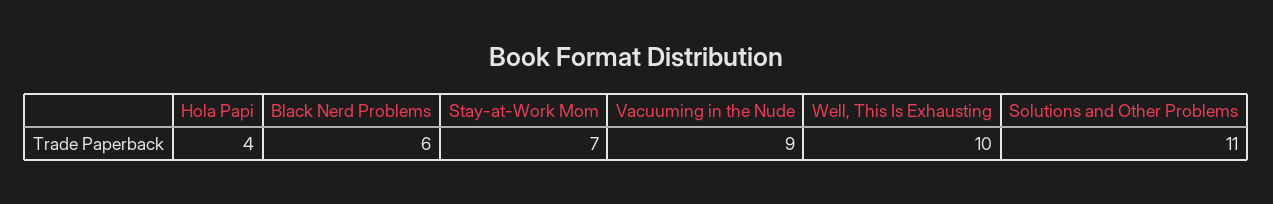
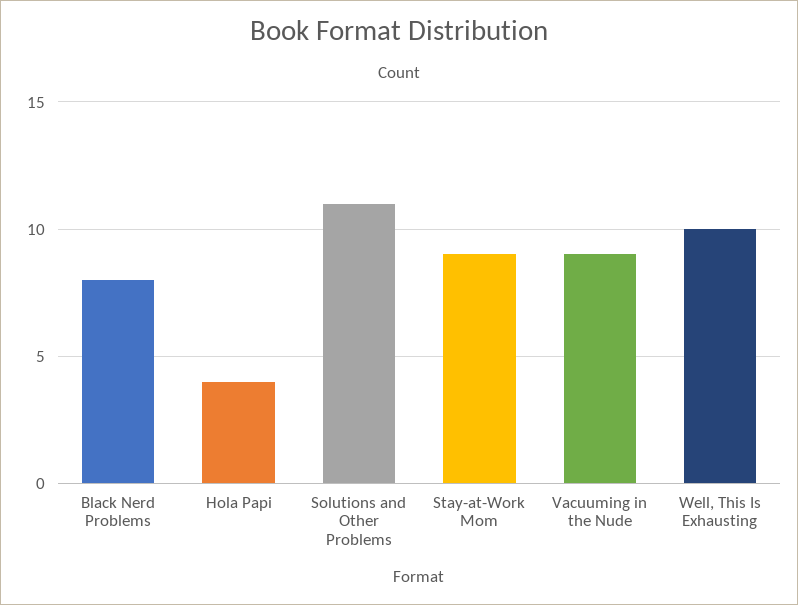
  {
    "Hola Papi": 4,
-   "Black Nerd Problems": 6,
+   "Black Nerd Problems": 8,
-   "Stay-at-Work Mom": 7,
+   "Stay-at-Work Mom": 9,
    "Vacuuming in the Nude": 9,
    "Well, This Is Exhausting": 10,
    "Solutions and Other Problems": 11
  }

